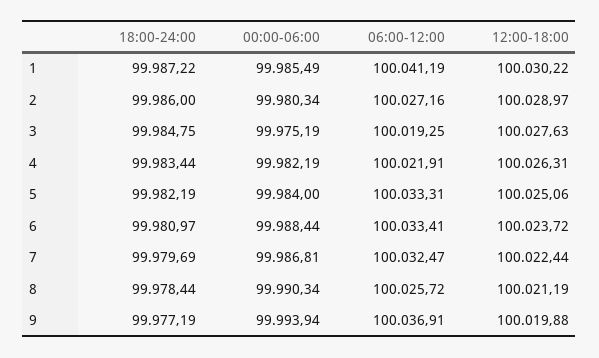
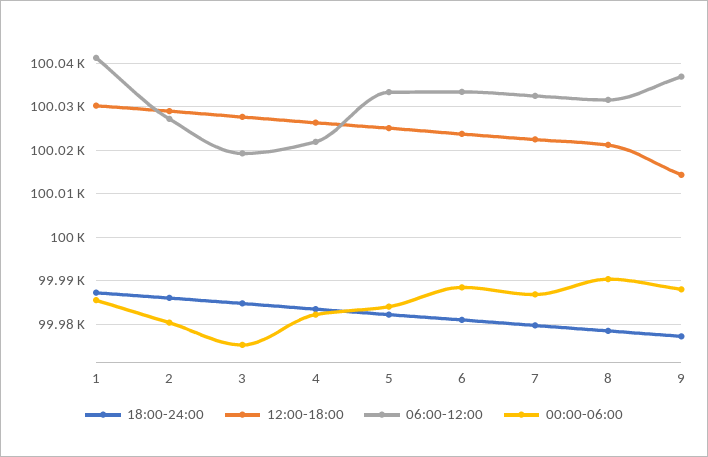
  {
    "18:00-24:00": {
      "1": 99987.22,
      "2": 99986,
      "3": 99984.75,
      "4": 99983.44,
      "5": 99982.19,
      "6": 99980.97,
      "7": 99979.69,
      "8": 99978.44,
      "9": 99977.19
    },
    "00:00-06:00": {
      "1": 99985.49,
      "2": 99980.34,
      "3": 99975.19,
      "4": 99982.19,
      "5": 99984,
      "6": 99988.44,
      "7": 99986.81,
      "8": 99990.34,
-     "9": 99993.94
+     "9": 99988
    },
    "06:00-12:00": {
      "1": 100041.19,
      "2": 100027.16,
      "3": 100019.25,
      "4": 100021.91,
      "5": 100033.31,
      "6": 100033.41,
      "7": 100032.47,
-     "8": 100025.72,
+     "8": 100032,
      "9": 100036.91
    },
    "12:00-18:00": {
      "1": 100030.22,
      "2": 100028.97,
      "3": 100027.63,
      "4": 100026.31,
      "5": 100025.06,
      "6": 100023.72,
      "7": 100022.44,
      "8": 100021.19,
-     "9": 100019.88
+     "9": 100014
    }
  }

